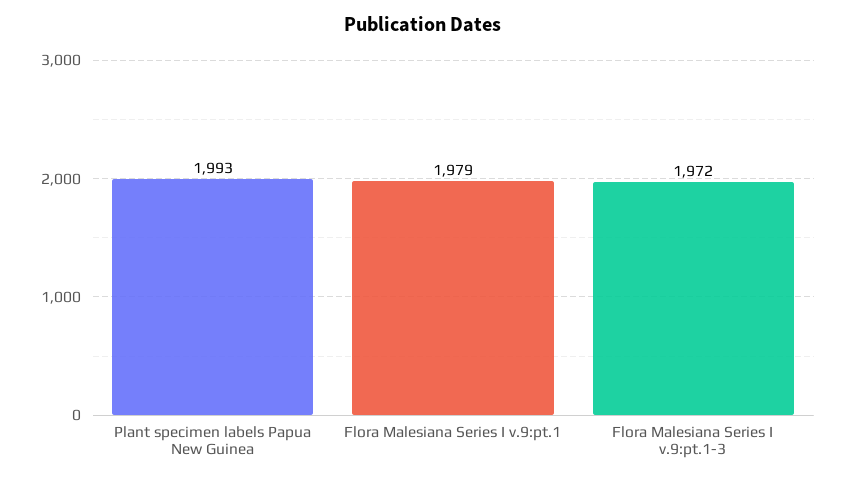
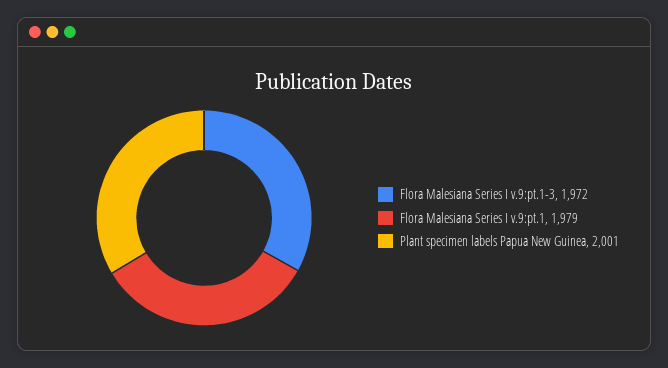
  {
-   "Plant specimen labels Papua New Guinea": 1993,
+   "Plant specimen labels Papua New Guinea": 2001,
    "Flora Malesiana Series I v.9:pt.1": 1979,
    "Flora Malesiana Series I v.9:pt.1-3": 1972
  }

